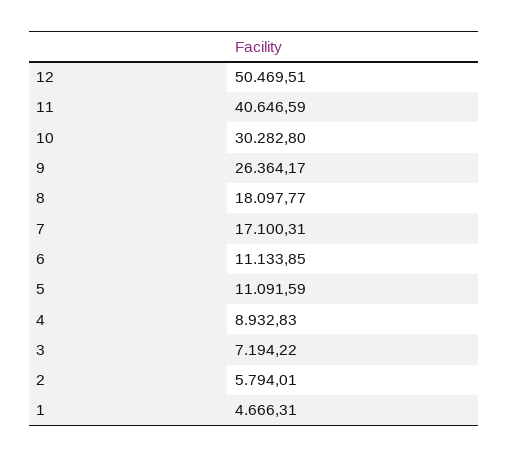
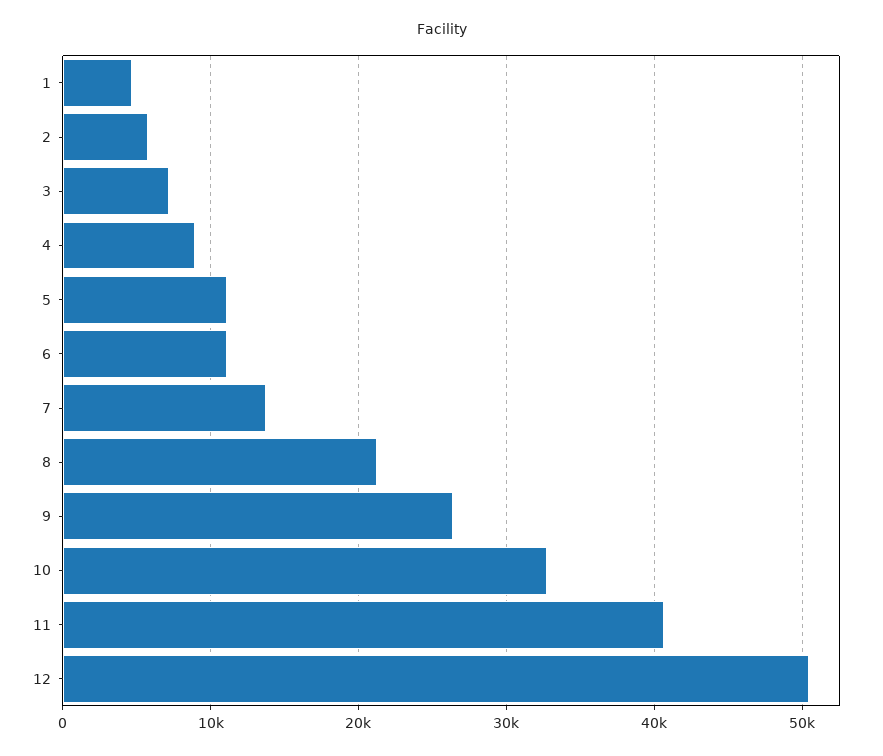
  {
    "12": 50469.51,
    "11": 40646.59,
-   "10": 30282.8,
+   "10": 33000,
    "9": 26364.17,
-   "8": 18097.77,
+   "8": 21000,
-   "7": 17100.31,
+   "7": 14000,
    "6": 11133.85,
    "5": 11091.59,
    "4": 8932.83,
    "3": 7194.22,
    "2": 5794.01,
    "1": 4666.31
  }

